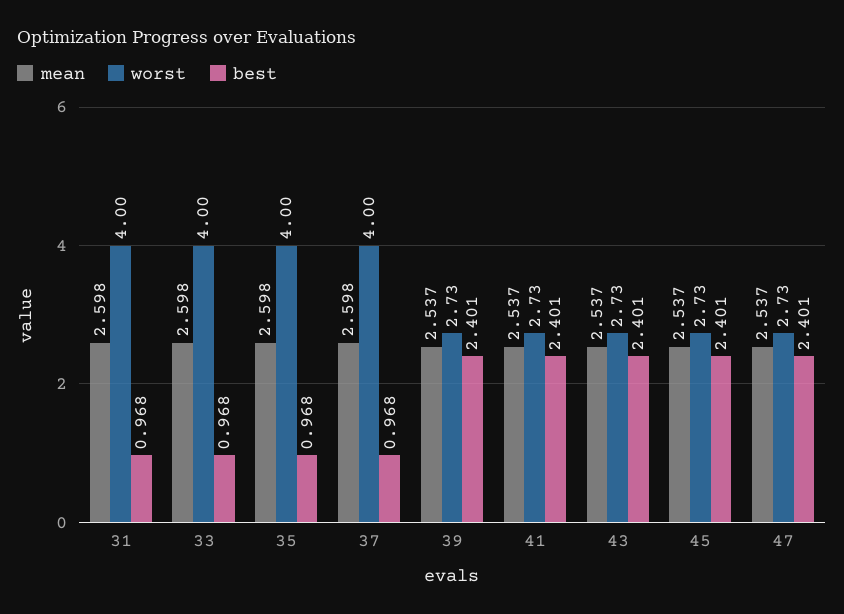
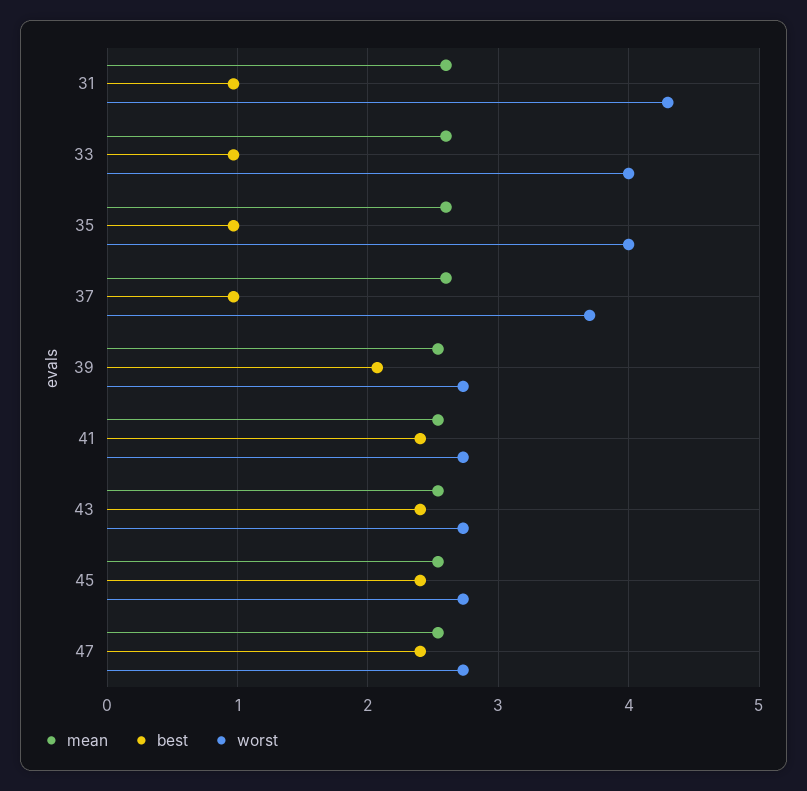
  {
    "mean": {
      "31": 2.598,
      "33": 2.598,
      "35": 2.598,
      "37": 2.598,
      "39": 2.537,
      "41": 2.537,
      "43": 2.537,
      "45": 2.537,
      "47": 2.537
    },
    "worst": {
-     "31": 4,
+     "31": 4.3,
      "33": 4,
      "35": 4,
-     "37": 4,
+     "37": 3.7,
      "39": 2.73,
      "41": 2.73,
      "43": 2.73,
      "45": 2.73,
      "47": 2.73
    },
    "best": {
      "31": 0.968,
      "33": 0.968,
      "35": 0.968,
      "37": 0.968,
-     "39": 2.401,
+     "39": 2.1,
      "41": 2.401,
      "43": 2.401,
      "45": 2.401,
      "47": 2.401
    }
  }

